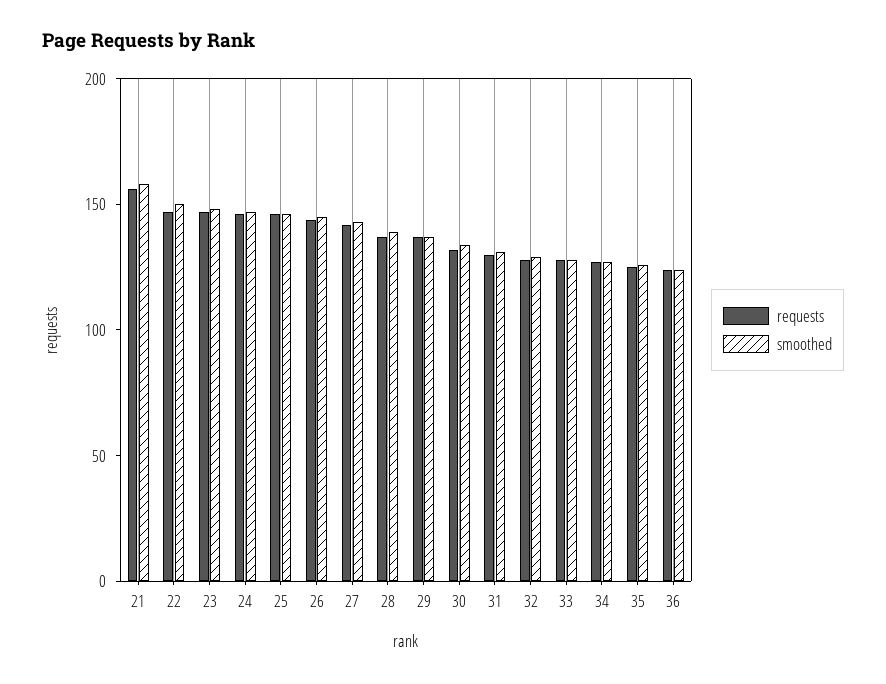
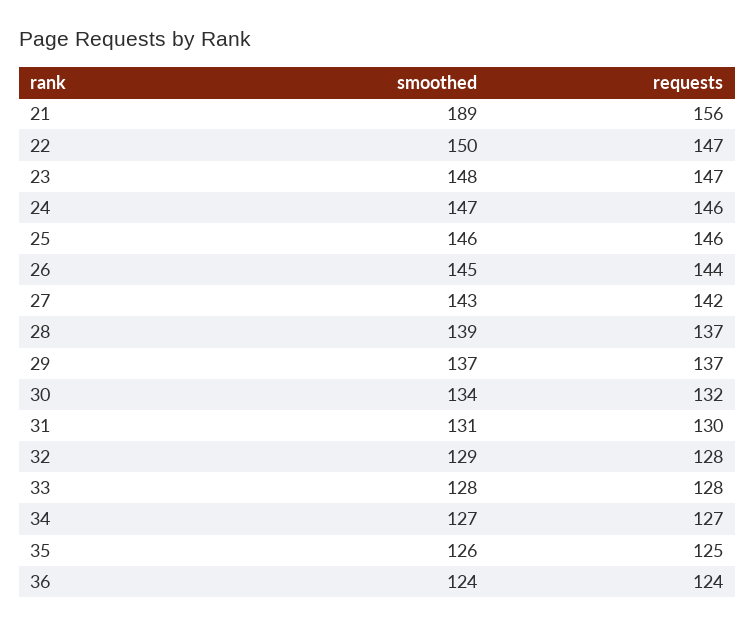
  {
    "requests": {
      "21": 156,
      "22": 147,
      "23": 147,
      "24": 146,
      "25": 146,
      "26": 144,
      "27": 142,
      "28": 137,
      "29": 137,
      "30": 132,
      "31": 130,
      "32": 128,
      "33": 128,
      "34": 127,
      "35": 125,
      "36": 124
    },
    "smoothed": {
-     "21": 160,
+     "21": 189,
      "22": 150,
      "23": 148,
      "24": 147,
      "25": 146,
      "26": 145,
      "27": 143,
      "28": 139,
      "29": 137,
      "30": 134,
      "31": 131,
      "32": 129,
      "33": 128,
      "34": 127,
      "35": 126,
      "36": 124
    }
  }

